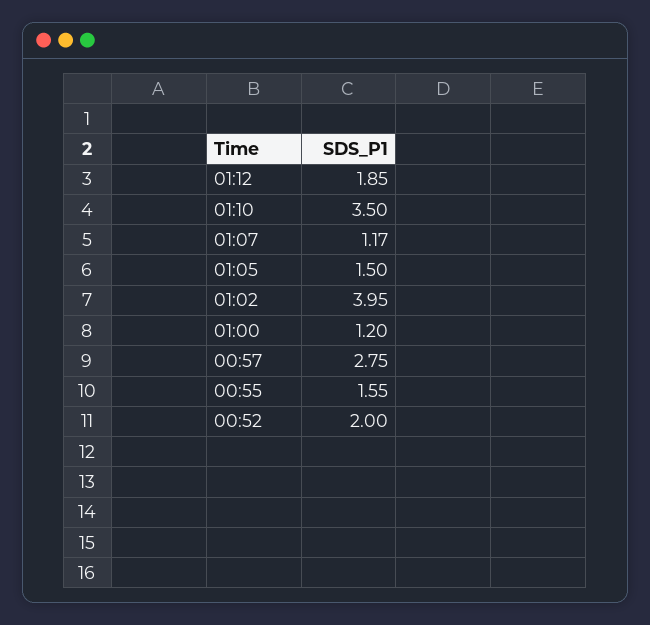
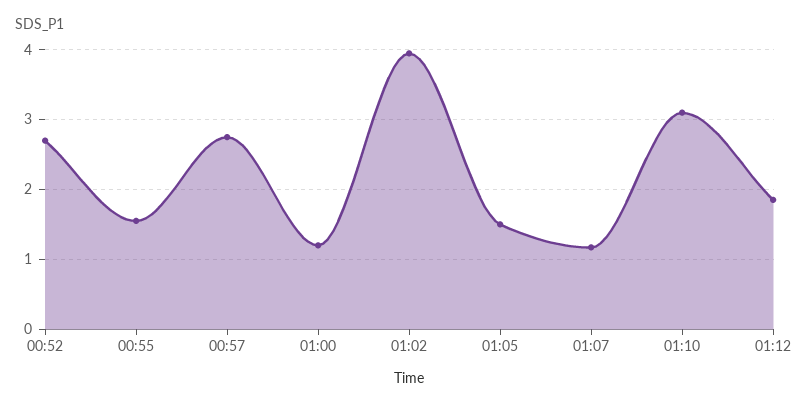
  {
    "01:12": 1.85,
-   "01:10": 3.5,
+   "01:10": 3.1,
    "01:07": 1.17,
    "01:05": 1.5,
    "01:02": 3.95,
    "01:00": 1.2,
    "00:57": 2.75,
    "00:55": 1.55,
-   "00:52": 2
+   "00:52": 2.7
  }

